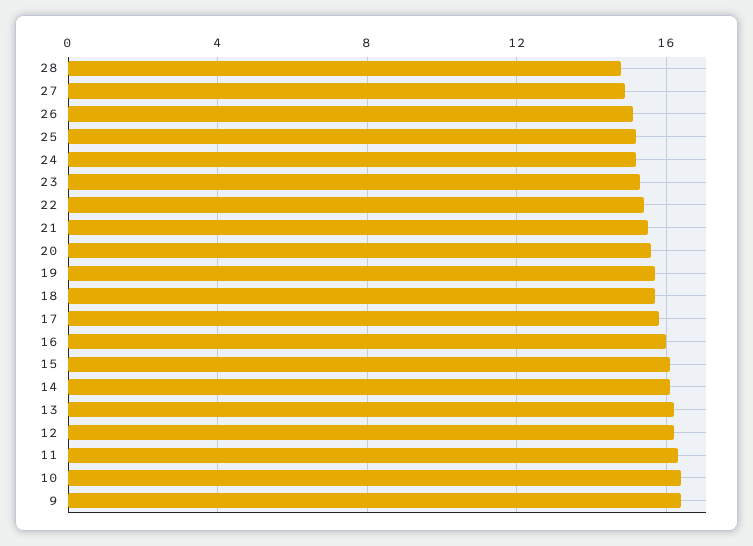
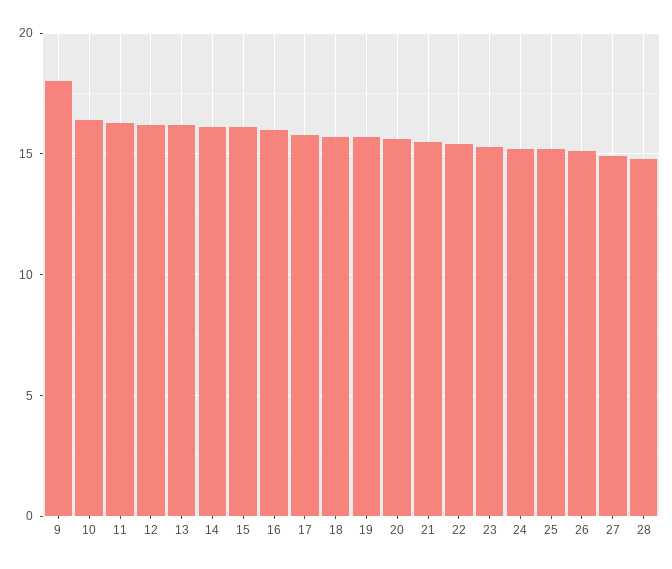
  {
    "28": 15,
    "27": 15,
    "26": 15,
    "25": 15,
    "24": 15,
    "23": 15.5,
    "22": 15.5,
    "21": 15.5,
    "20": 15.5,
    "19": 15.5,
    "18": 15.5,
    "17": 16,
    "16": 16,
    "15": 16,
    "14": 16,
    "13": 16,
    "12": 16,
    "11": 16.5,
    "10": 16.5,
-   "9": 16.5
+   "9": 18
  }

